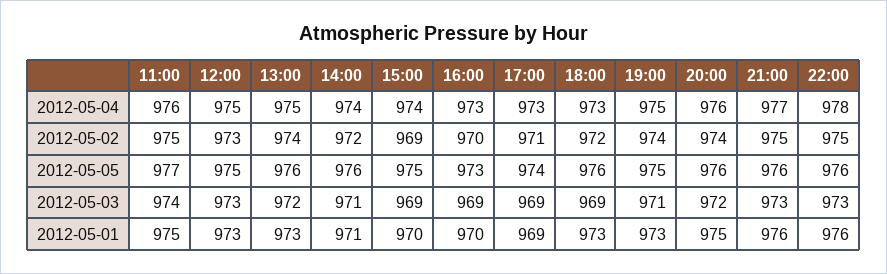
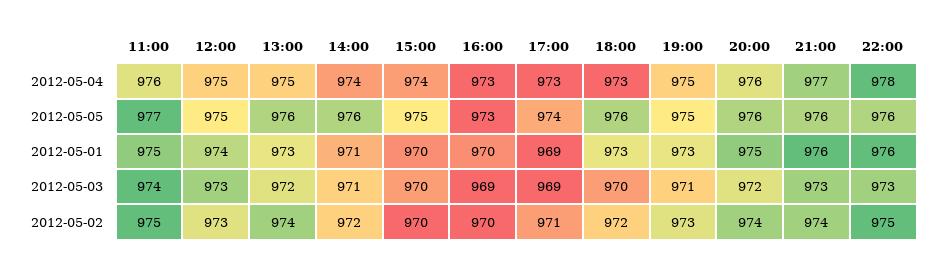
  {
    "11:00": {
      "2012-05-04": 976,
      "2012-05-02": 975,
      "2012-05-05": 977,
      "2012-05-03": 974,
      "2012-05-01": 975
    },
    "12:00": {
      "2012-05-04": 975,
      "2012-05-02": 973,
      "2012-05-05": 975,
      "2012-05-03": 973,
-     "2012-05-01": 973
+     "2012-05-01": 974
    },
    "13:00": {
      "2012-05-04": 975,
      "2012-05-02": 974,
      "2012-05-05": 976,
      "2012-05-03": 972,
      "2012-05-01": 973
    },
    "14:00": {
      "2012-05-04": 974,
      "2012-05-02": 972,
      "2012-05-05": 976,
      "2012-05-03": 971,
      "2012-05-01": 971
    },
    "15:00": {
      "2012-05-04": 974,
-     "2012-05-02": 969,
+     "2012-05-02": 970,
      "2012-05-05": 975,
-     "2012-05-03": 969,
+     "2012-05-03": 970,
      "2012-05-01": 970
    },
    "16:00": {
      "2012-05-04": 973,
      "2012-05-02": 970,
      "2012-05-05": 973,
      "2012-05-03": 969,
      "2012-05-01": 970
    },
    "17:00": {
      "2012-05-04": 973,
      "2012-05-02": 971,
      "2012-05-05": 974,
      "2012-05-03": 969,
      "2012-05-01": 969
    },
    "18:00": {
      "2012-05-04": 973,
      "2012-05-02": 972,
      "2012-05-05": 976,
-     "2012-05-03": 969,
+     "2012-05-03": 970,
      "2012-05-01": 973
    },
    "19:00": {
      "2012-05-04": 975,
-     "2012-05-02": 974,
+     "2012-05-02": 973,
      "2012-05-05": 975,
      "2012-05-03": 971,
      "2012-05-01": 973
    },
    "20:00": {
      "2012-05-04": 976,
      "2012-05-02": 974,
      "2012-05-05": 976,
      "2012-05-03": 972,
      "2012-05-01": 975
    },
    "21:00": {
      "2012-05-04": 977,
-     "2012-05-02": 975,
+     "2012-05-02": 974,
      "2012-05-05": 976,
      "2012-05-03": 973,
      "2012-05-01": 976
    },
    "22:00": {
      "2012-05-04": 978,
      "2012-05-02": 975,
      "2012-05-05": 976,
      "2012-05-03": 973,
      "2012-05-01": 976
    }
  }

